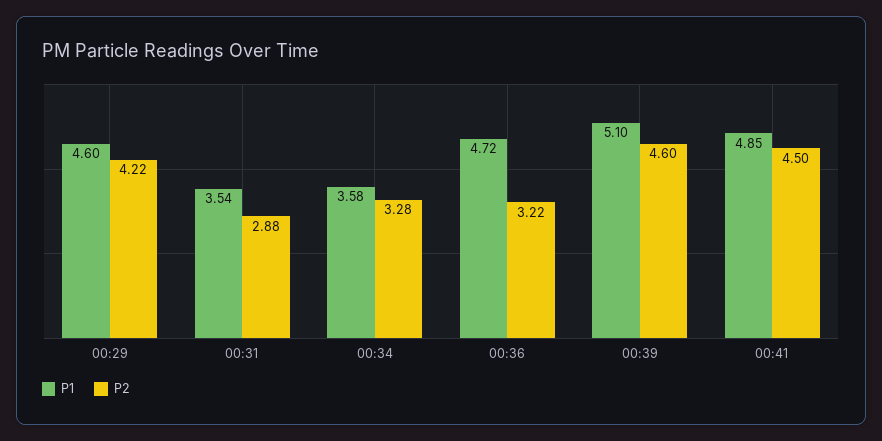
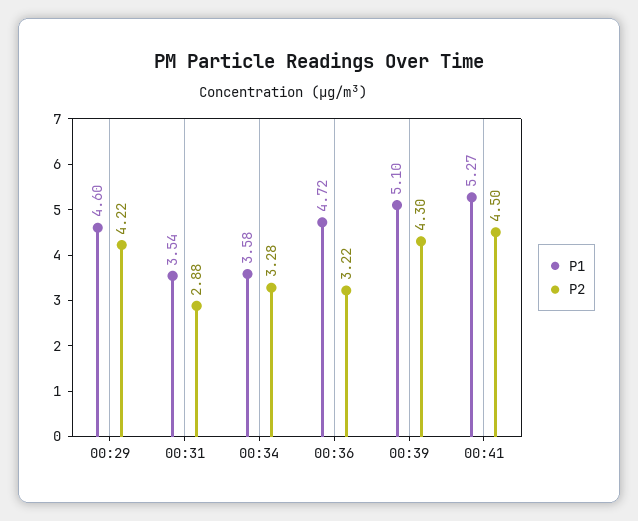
  {
    "P1": {
      "00:29": 4.6,
      "00:31": 3.54,
      "00:34": 3.58,
      "00:36": 4.72,
      "00:39": 5.1,
-     "00:41": 4.85
+     "00:41": 5.27
    },
    "P2": {
      "00:29": 4.22,
      "00:31": 2.88,
      "00:34": 3.28,
      "00:36": 3.22,
-     "00:39": 4.6,
+     "00:39": 4.3,
      "00:41": 4.5
    }
  }

